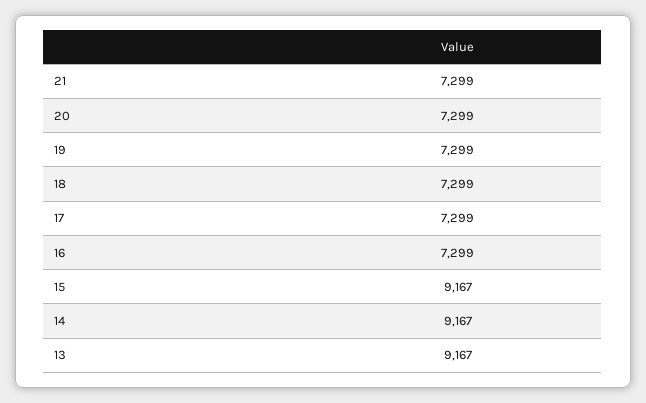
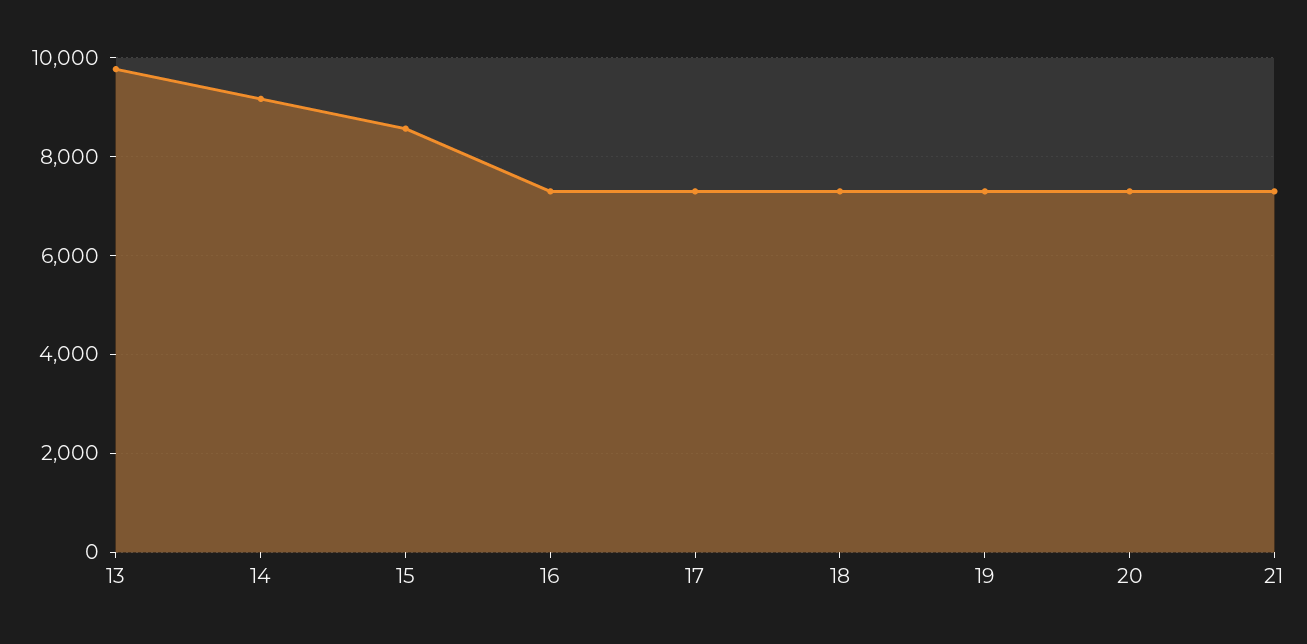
  {
    "21": 7299,
    "20": 7299,
    "19": 7299,
    "18": 7299,
    "17": 7299,
    "16": 7299,
-   "15": 9167,
+   "15": 8600,
    "14": 9167,
-   "13": 9167
+   "13": 9800
  }

